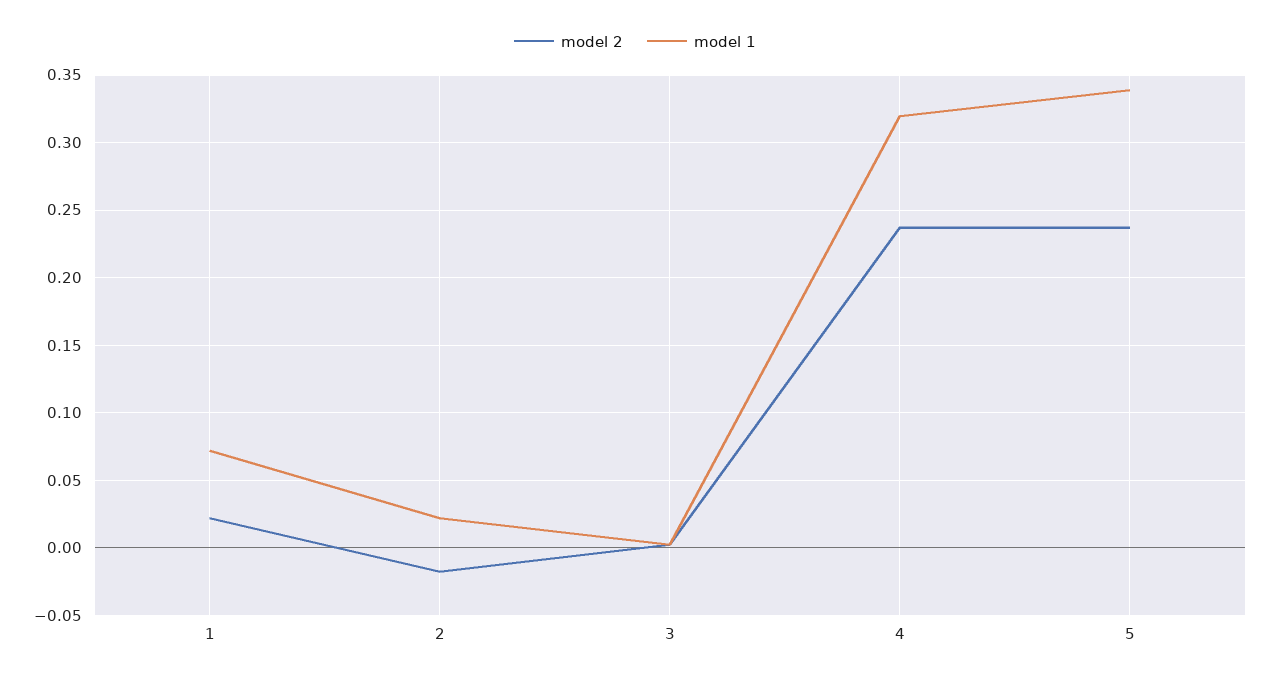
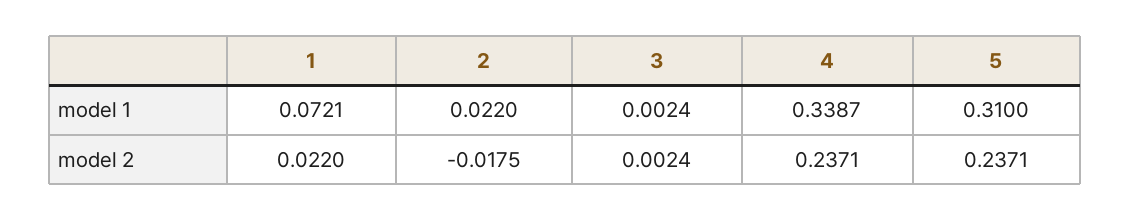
  {
    "model 2": {
      "1": 0.022,
      "2": -0.0175,
      "3": 0.0024,
      "4": 0.2371,
      "5": 0.2371
    },
    "model 1": {
      "1": 0.0721,
      "2": 0.022,
      "3": 0.0024,
-     "4": 0.32,
+     "4": 0.3387,
-     "5": 0.34
+     "5": 0.31
    }
  }

